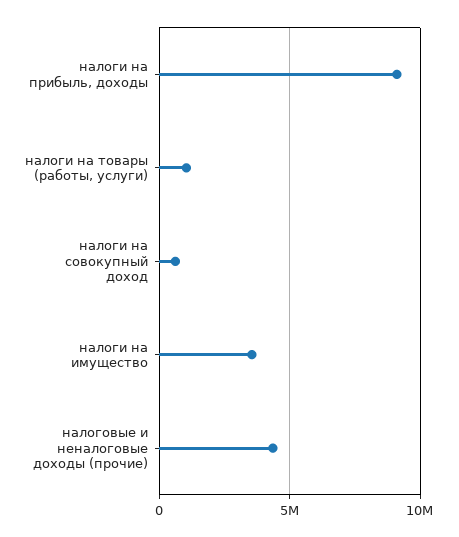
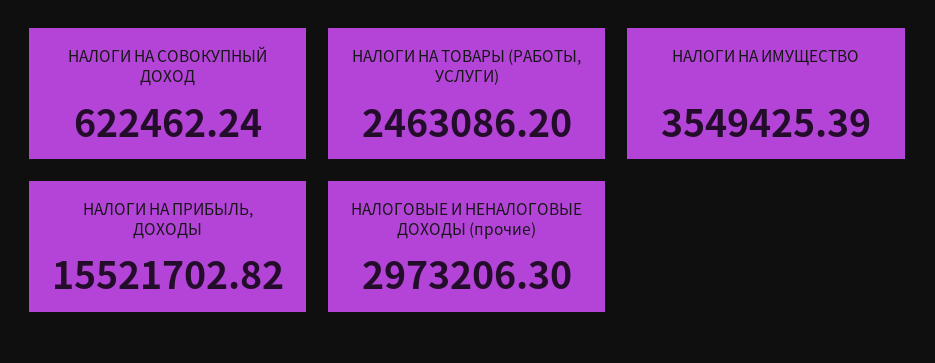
  {
-   "налоги на прибыль, доходы": 9000000,
+   "налоги на прибыль, доходы": 15521702.82,
-   "налоги на товары (работы, услуги)": 1000000,
+   "налоги на товары (работы, услуги)": 2463086.2,
    "налоги на совокупный доход": 622462.24,
    "налоги на имущество": 3549425.39,
-   "налоговые и неналоговые доходы (прочие)": 4500000
+   "налоговые и неналоговые доходы (прочие)": 2973206.3
  }

